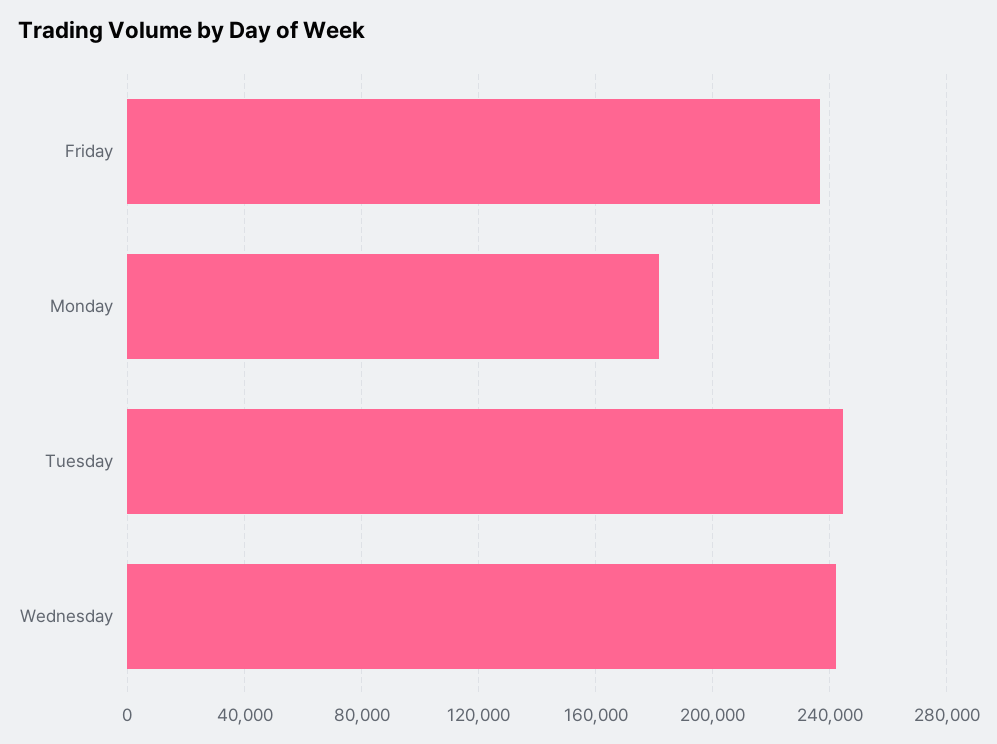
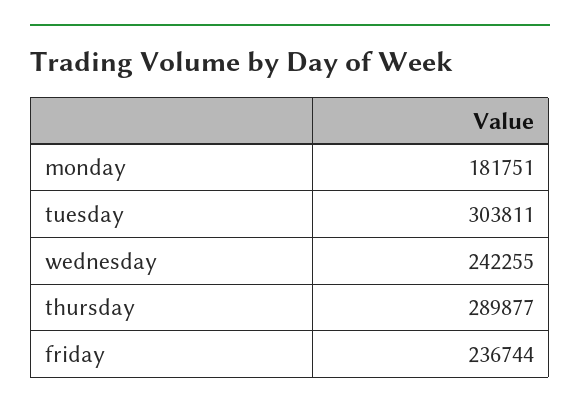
  {
    "Friday": 236744,
    "Monday": 181751,
-   "Tuesday": 245000,
+   "Tuesday": 303811,
-   "Wednesday": 242255
+   "Wednesday": 242255,
+   "thursday": 289877
  }

